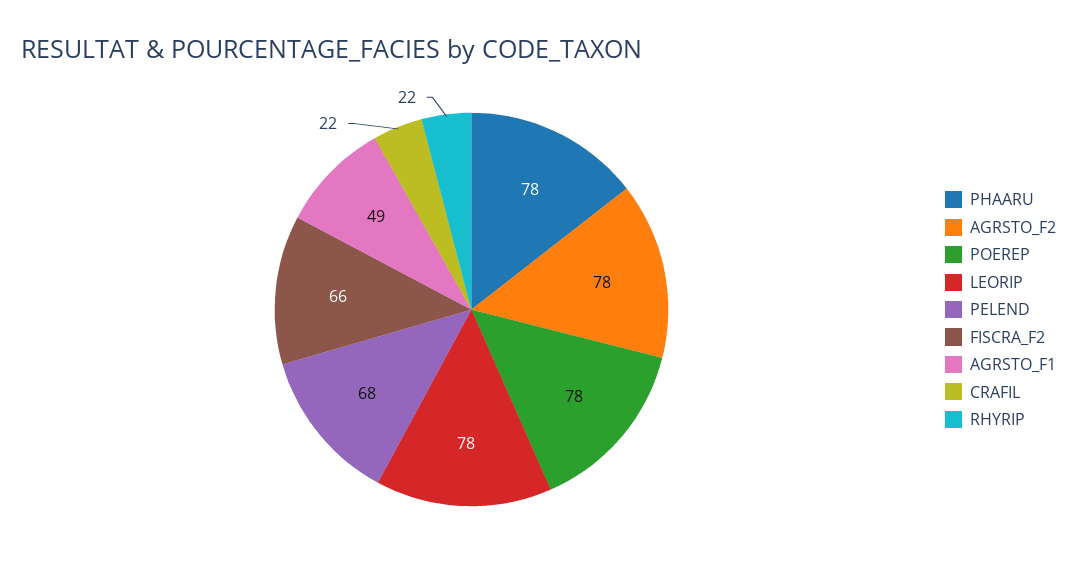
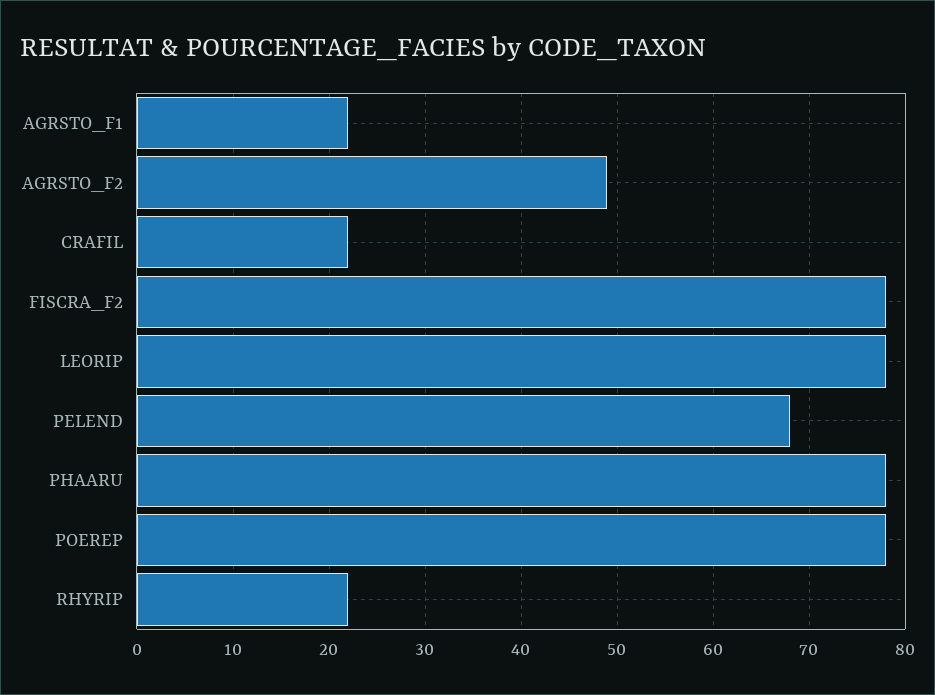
  {
    "PHAARU": 78,
-   "AGRSTO_F2": 78,
+   "AGRSTO_F2": 49,
    "POEREP": 78,
    "LEORIP": 78,
    "PELEND": 68,
-   "FISCRA_F2": 66,
+   "FISCRA_F2": 78,
-   "AGRSTO_F1": 49,
+   "AGRSTO_F1": 22,
    "CRAFIL": 22,
    "RHYRIP": 22
  }

